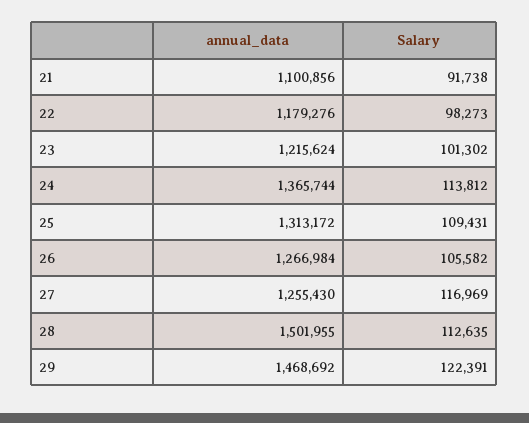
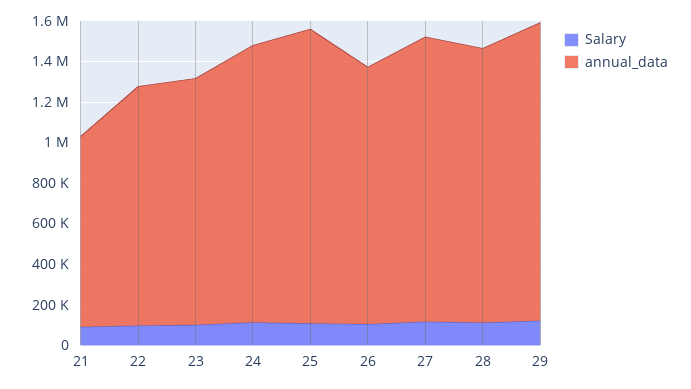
  {
    "annual_data": {
-     "21": 1100856,
+     "21": 950000,
      "22": 1179276,
      "23": 1215624,
      "24": 1365744,
-     "25": 1313172,
+     "25": 1450000,
      "26": 1266984,
-     "27": 1255430,
+     "27": 1400000,
-     "28": 1501955,
+     "28": 1350000,
      "29": 1468692
    },
    "Salary": {
      "21": 91738,
      "22": 98273,
      "23": 101302,
      "24": 113812,
      "25": 109431,
      "26": 105582,
      "27": 116969,
      "28": 112635,
      "29": 122391
    }
  }

